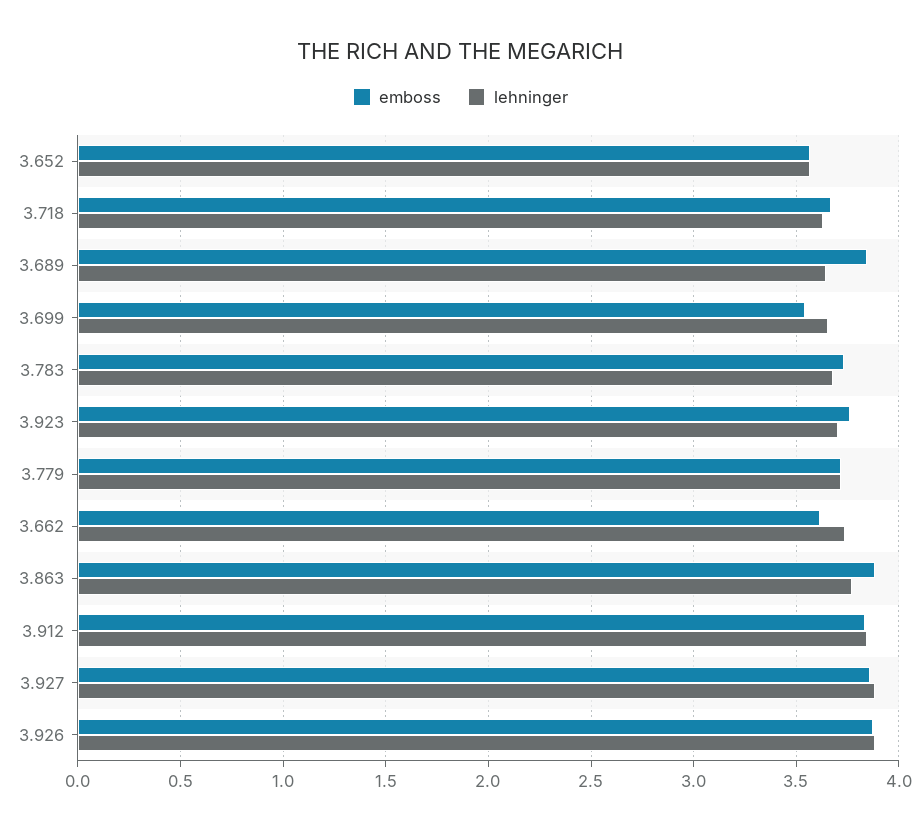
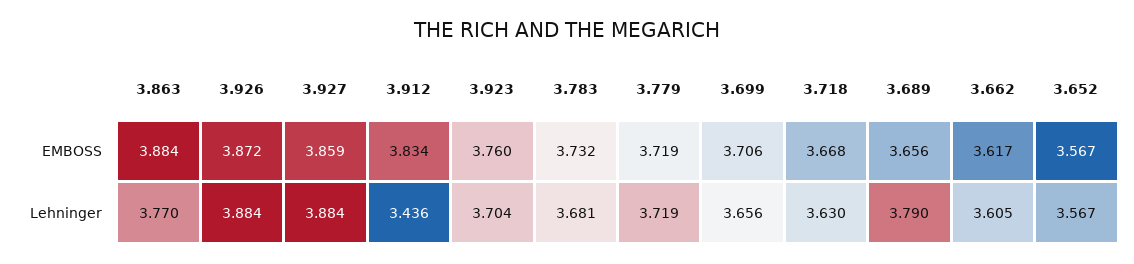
  {
    "emboss": {
      "3.652": 3.567,
      "3.718": 3.668,
-     "3.689": 3.85,
+     "3.689": 3.656,
-     "3.699": 3.55,
+     "3.699": 3.706,
      "3.783": 3.732,
      "3.923": 3.76,
      "3.779": 3.719,
      "3.662": 3.617,
      "3.863": 3.884,
      "3.912": 3.834,
      "3.927": 3.859,
      "3.926": 3.872
    },
    "lehninger": {
      "3.652": 3.567,
      "3.718": 3.63,
-     "3.689": 3.65,
+     "3.689": 3.79,
      "3.699": 3.656,
      "3.783": 3.681,
      "3.923": 3.704,
      "3.779": 3.719,
-     "3.662": 3.75,
+     "3.662": 3.605,
      "3.863": 3.77,
-     "3.912": 3.85,
+     "3.912": 3.436,
      "3.927": 3.884,
      "3.926": 3.884
    }
  }

